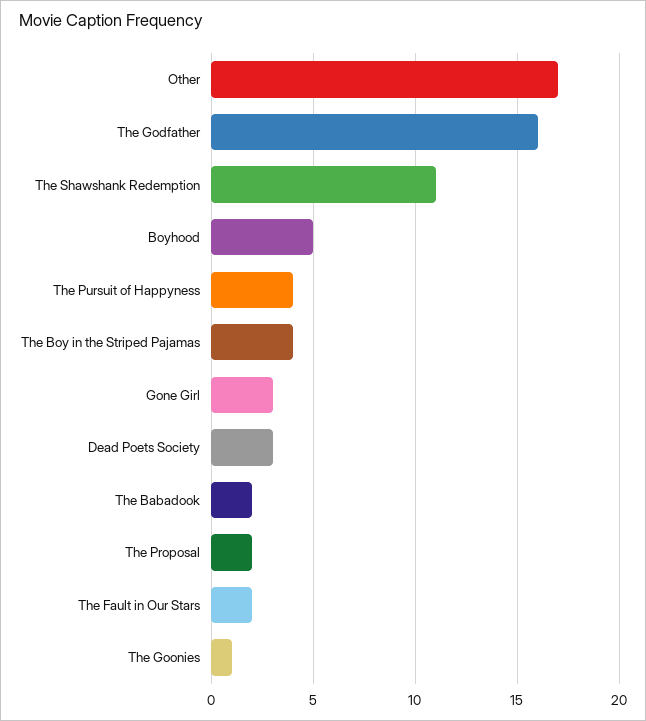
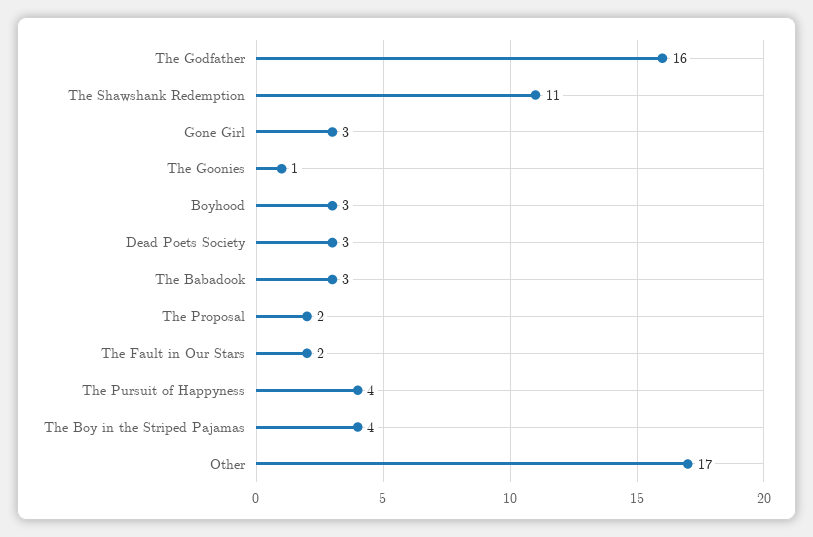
  {
    "Other": 17,
    "The Godfather": 16,
    "The Shawshank Redemption": 11,
-   "Boyhood": 5,
+   "Boyhood": 3,
    "The Pursuit of Happyness": 4,
    "The Boy in the Striped Pajamas": 4,
    "Gone Girl": 3,
    "Dead Poets Society": 3,
-   "The Babadook": 2,
+   "The Babadook": 3,
    "The Proposal": 2,
    "The Fault in Our Stars": 2,
    "The Goonies": 1
  }

